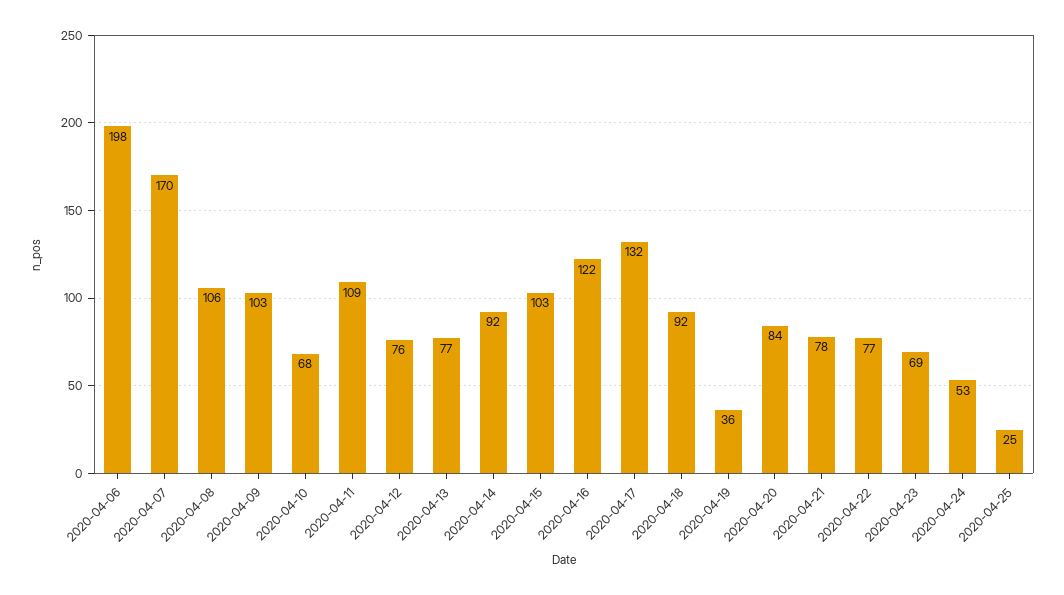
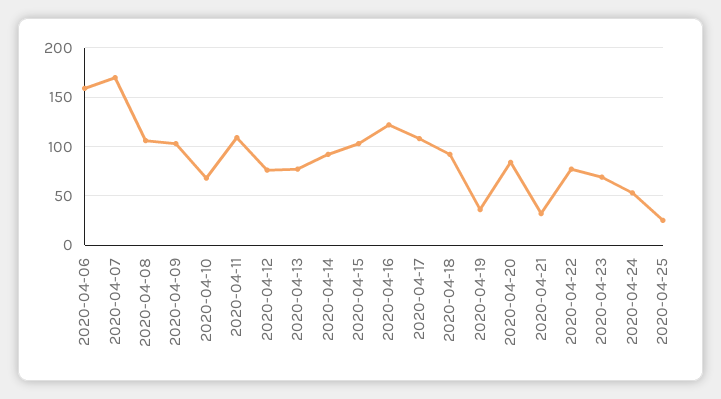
  {
-   "2020-04-06": 198,
+   "2020-04-06": 160,
    "2020-04-07": 170,
    "2020-04-08": 106,
    "2020-04-09": 103,
    "2020-04-10": 68,
    "2020-04-11": 109,
    "2020-04-12": 76,
    "2020-04-13": 77,
    "2020-04-14": 92,
    "2020-04-15": 103,
    "2020-04-16": 122,
-   "2020-04-17": 132,
+   "2020-04-17": 110,
    "2020-04-18": 92,
    "2020-04-19": 36,
    "2020-04-20": 84,
-   "2020-04-21": 78,
+   "2020-04-21": 30,
    "2020-04-22": 77,
    "2020-04-23": 69,
    "2020-04-24": 53,
    "2020-04-25": 25
  }

